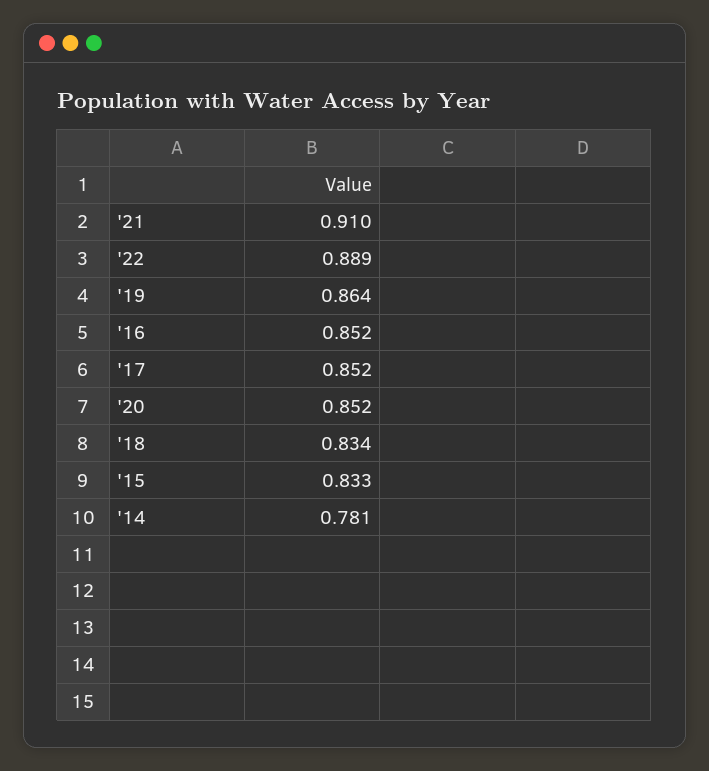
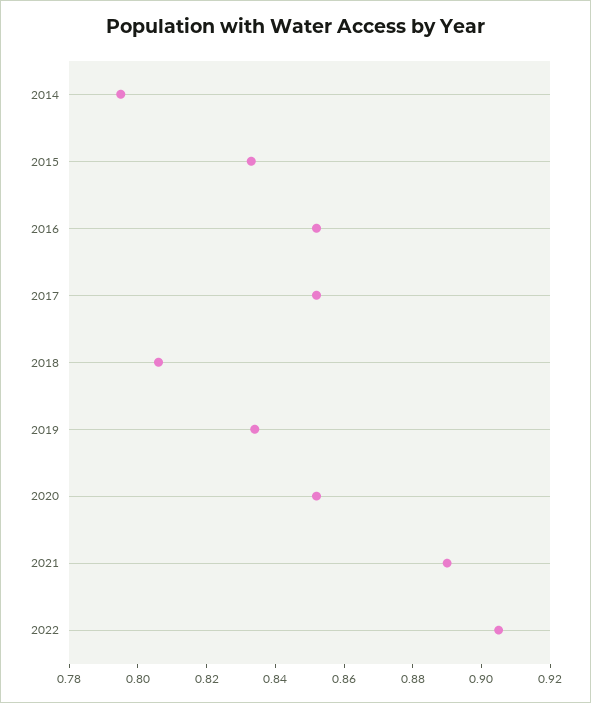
  {
-   "'21": 0.91,
+   "'21": 0.89,
-   "'22": 0.889,
+   "'22": 0.905,
-   "'19": 0.864,
+   "'19": 0.835,
    "'16": 0.852,
    "'17": 0.852,
    "'20": 0.852,
-   "'18": 0.834,
+   "'18": 0.805,
    "'15": 0.833,
-   "'14": 0.781
+   "'14": 0.795
  }

